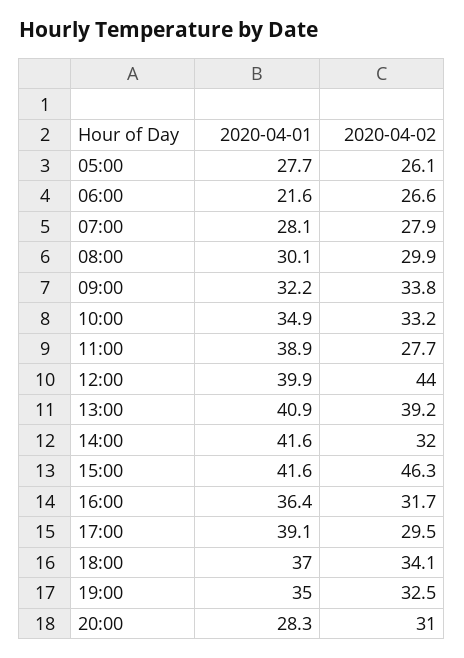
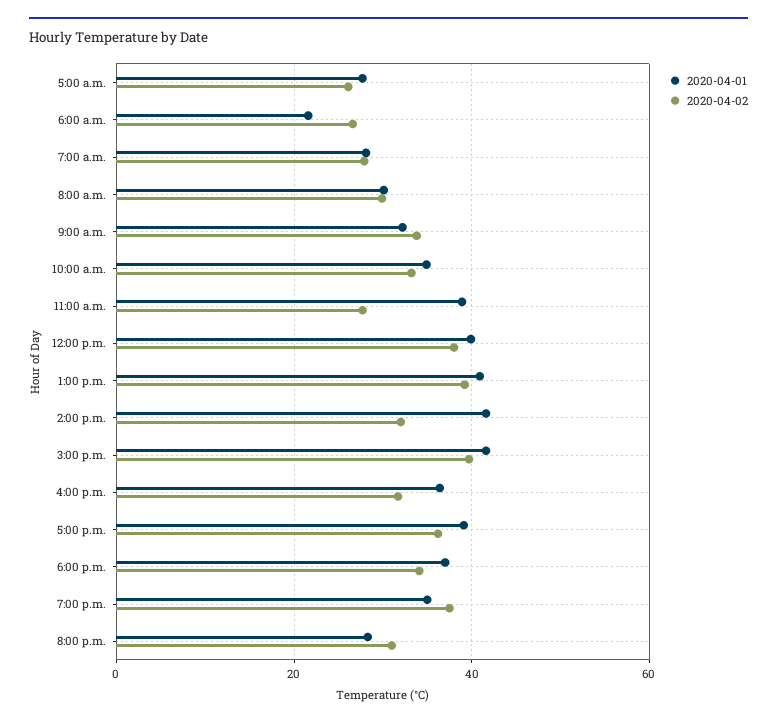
  {
    "2020-04-01": {
      "05:00": 27.7,
      "06:00": 21.6,
      "07:00": 28.1,
      "08:00": 30.1,
      "09:00": 32.2,
      "10:00": 34.9,
      "11:00": 38.9,
      "12:00": 39.9,
      "13:00": 40.9,
      "14:00": 41.6,
      "15:00": 41.6,
      "16:00": 36.4,
      "17:00": 39.1,
      "18:00": 37,
      "19:00": 35,
      "20:00": 28.3
    },
    "2020-04-02": {
      "05:00": 26.1,
      "06:00": 26.6,
      "07:00": 27.9,
      "08:00": 29.9,
      "09:00": 33.8,
      "10:00": 33.2,
      "11:00": 27.7,
-     "12:00": 44,
+     "12:00": 38,
      "13:00": 39.2,
      "14:00": 32,
-     "15:00": 46.3,
+     "15:00": 40,
      "16:00": 31.7,
-     "17:00": 29.5,
+     "17:00": 36,
      "18:00": 34.1,
-     "19:00": 32.5,
+     "19:00": 38,
      "20:00": 31
    }
  }

